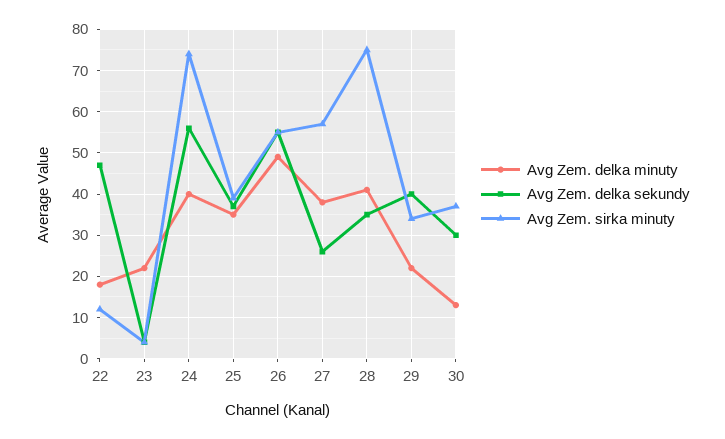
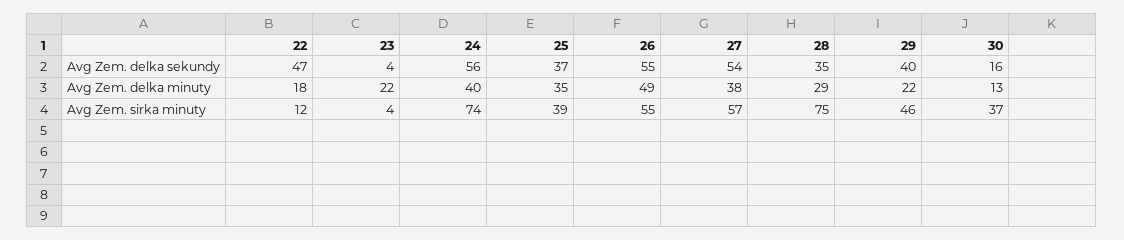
  {
    "Avg Zem. delka minuty": {
      "22": 18,
      "23": 22,
      "24": 40,
      "25": 35,
      "26": 49,
      "27": 38,
-     "28": 40,
+     "28": 29,
      "29": 22,
      "30": 13
    },
    "Avg Zem. delka sekundy": {
      "22": 47,
      "23": 4,
      "24": 56,
      "25": 37,
      "26": 55,
-     "27": 25,
+     "27": 54,
      "28": 35,
      "29": 40,
-     "30": 30
+     "30": 16
    },
    "Avg Zem. sirka minuty": {
      "22": 12,
      "23": 4,
      "24": 74,
      "25": 39,
      "26": 55,
      "27": 57,
      "28": 75,
-     "29": 35,
+     "29": 46,
      "30": 37
    }
  }

